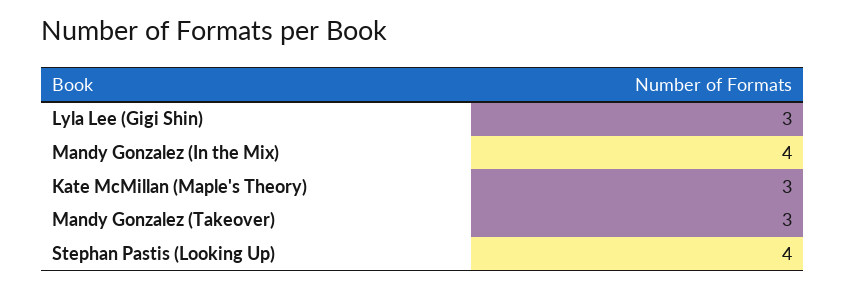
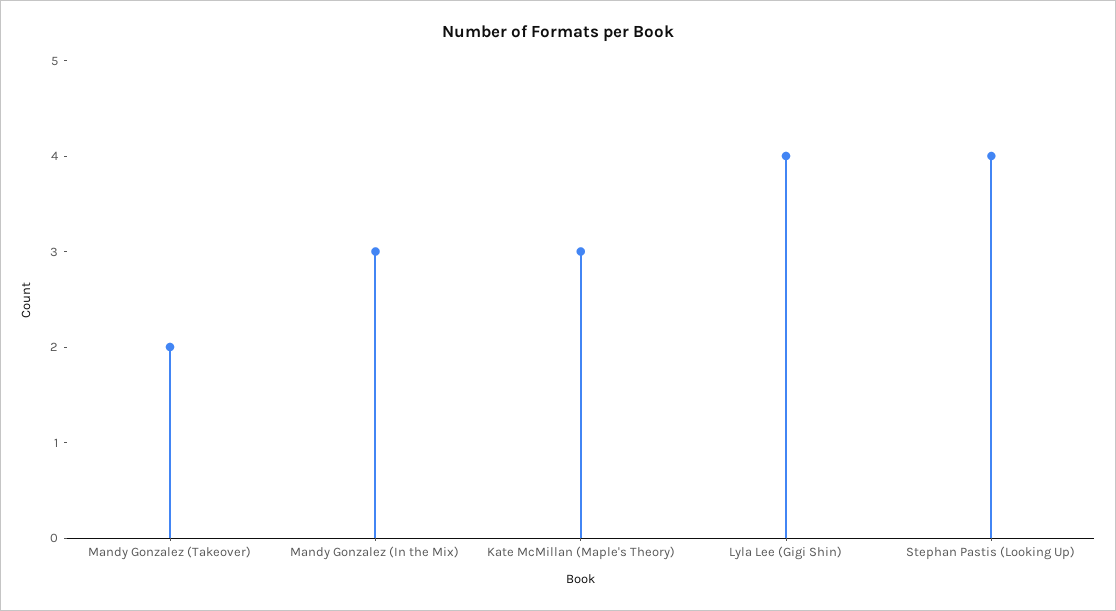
  {
-   "Lyla Lee (Gigi Shin)": 3,
+   "Lyla Lee (Gigi Shin)": 4,
-   "Mandy Gonzalez (In the Mix)": 4,
+   "Mandy Gonzalez (In the Mix)": 3,
    "Kate McMillan (Maple's Theory)": 3,
-   "Mandy Gonzalez (Takeover)": 3,
+   "Mandy Gonzalez (Takeover)": 2,
    "Stephan Pastis (Looking Up)": 4
  }

